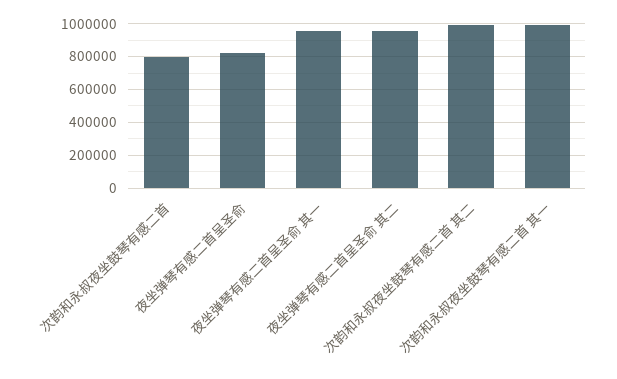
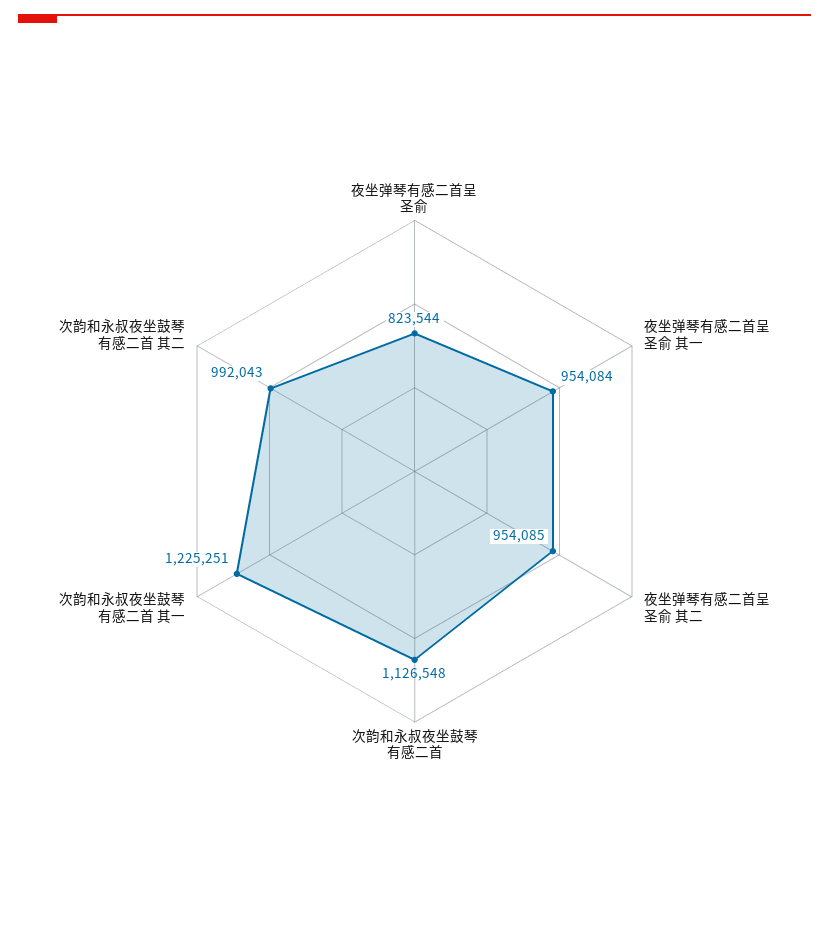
  {
-   "次韵和永叔夜坐鼓琴有感二首": 800000,
+   "次韵和永叔夜坐鼓琴有感二首": 1126548,
    "夜坐弹琴有感二首呈圣俞": 823544,
    "夜坐弹琴有感二首呈圣俞 其一": 954084,
    "夜坐弹琴有感二首呈圣俞 其二": 954085,
    "次韵和永叔夜坐鼓琴有感二首 其二": 992043,
-   "次韵和永叔夜坐鼓琴有感二首 其一": 1000000
+   "次韵和永叔夜坐鼓琴有感二首 其一": 1225251
  }

